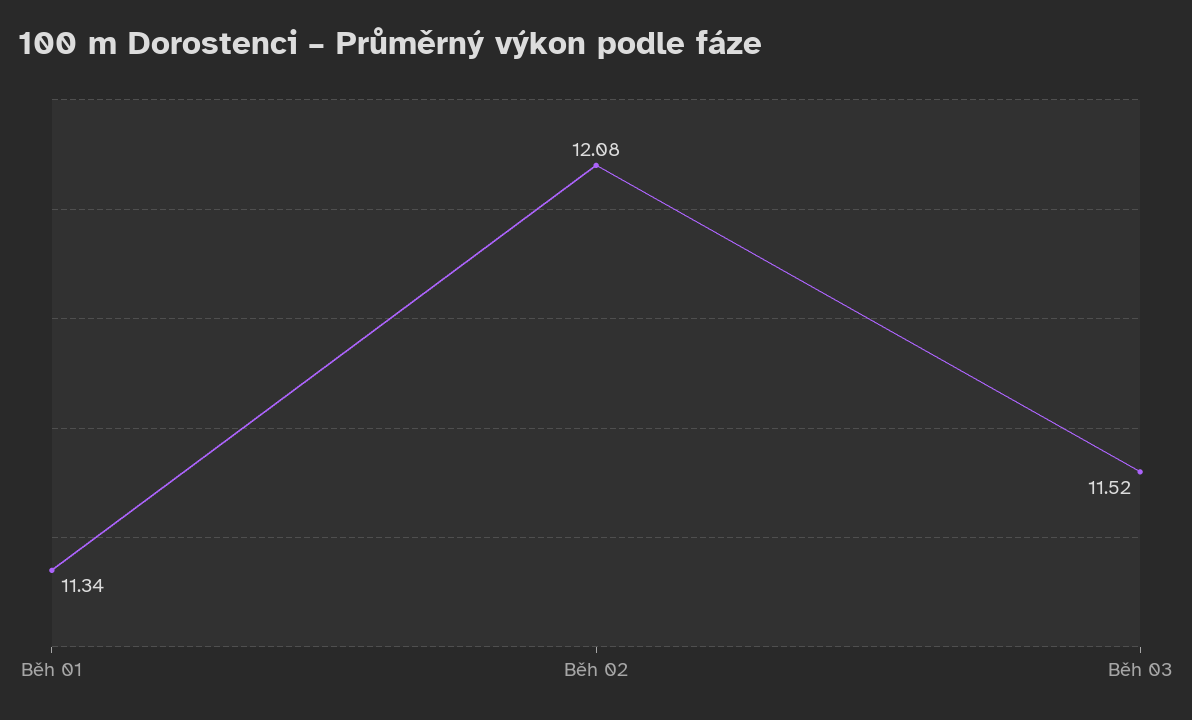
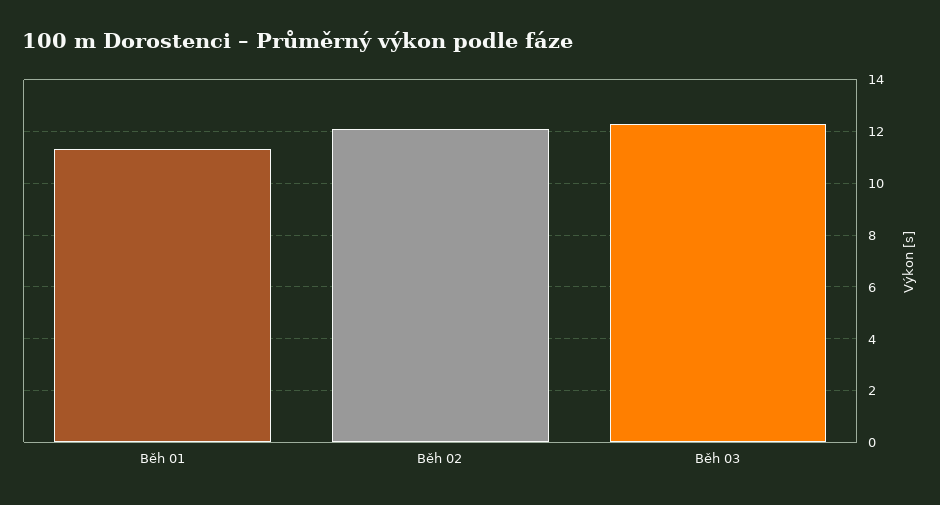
  {
    "Běh 01": 11.34,
    "Běh 02": 12.08,
-   "Běh 03": 11.52
+   "Běh 03": 12.25
  }

